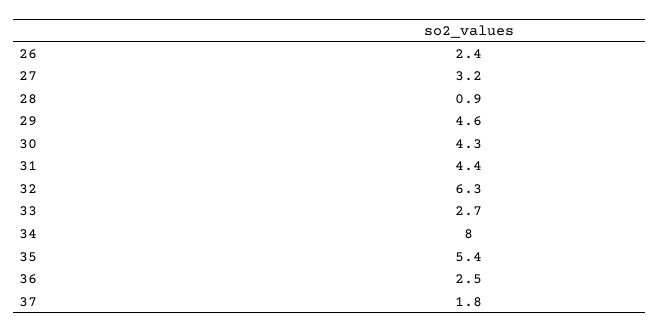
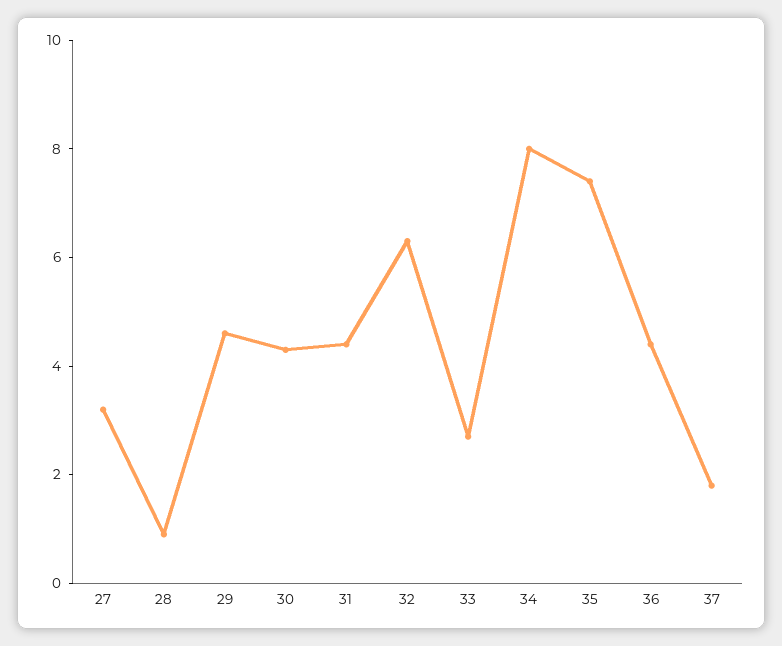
  {
-   "26": 2.4,
    "27": 3.2,
    "28": 0.9,
    "29": 4.6,
    "30": 4.3,
    "31": 4.4,
    "32": 6.3,
    "33": 2.7,
    "34": 8,
-   "35": 5.4,
+   "35": 7.5,
-   "36": 2.5,
+   "36": 4.5,
    "37": 1.8
  }

